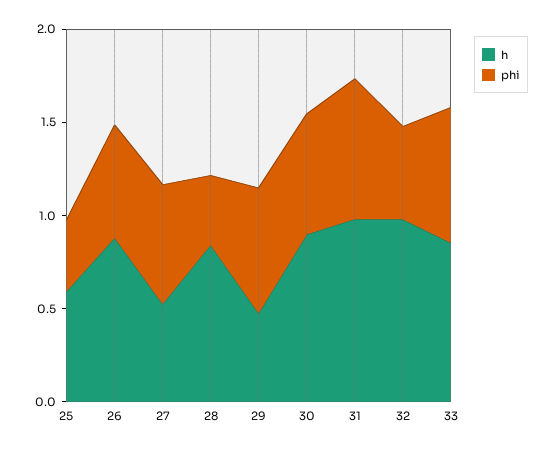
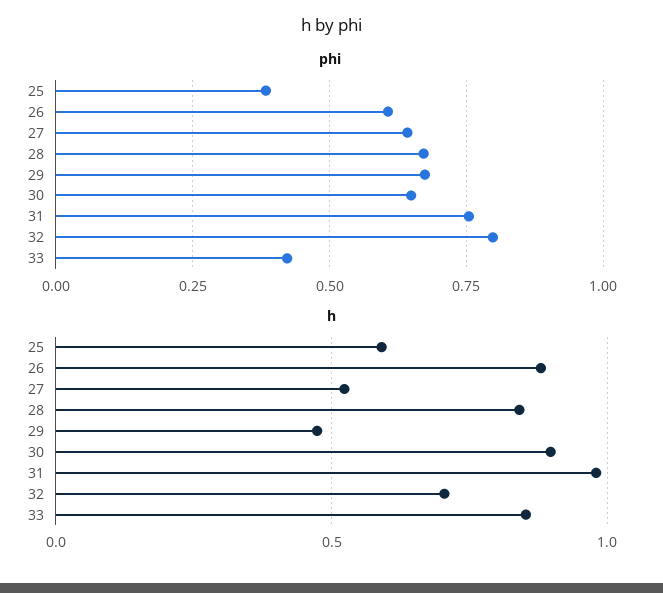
  {
    "h": {
      "25": 0.6,
      "26": 0.9,
      "27": 0.5,
      "28": 0.85,
      "29": 0.45,
      "30": 0.9,
      "31": 1,
-     "32": 1,
+     "32": 0.7,
      "33": 0.85
    },
    "phi": {
      "25": 0.375,
      "26": 0.6,
      "27": 0.65,
-     "28": 0.4,
+     "28": 0.675,
      "29": 0.675,
      "30": 0.65,
      "31": 0.75,
-     "32": 0.5,
+     "32": 0.8,
-     "33": 0.7
+     "33": 0.425
    }
  }

